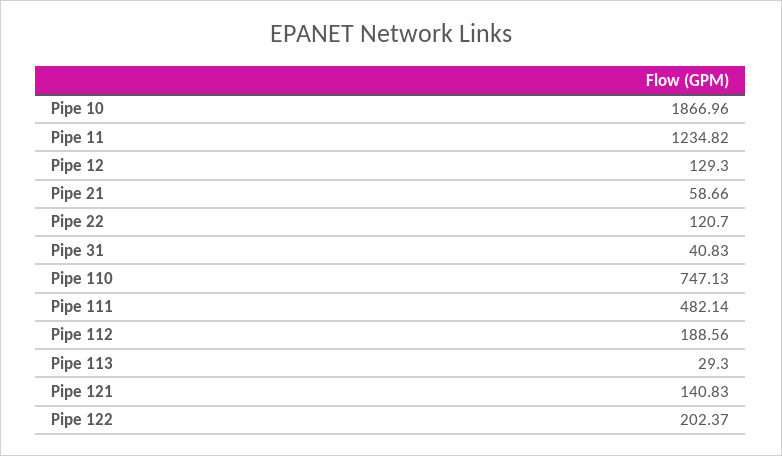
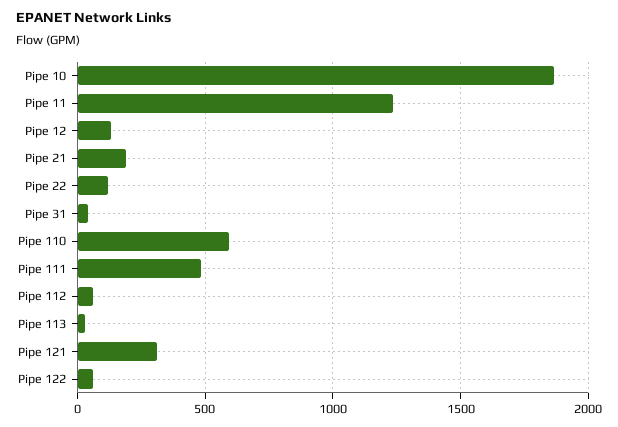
  {
    "Pipe 10": 1866.96,
    "Pipe 11": 1234.82,
    "Pipe 12": 129.3,
-   "Pipe 21": 58.66,
+   "Pipe 21": 200,
    "Pipe 22": 120.7,
    "Pipe 31": 40.83,
-   "Pipe 110": 747.13,
+   "Pipe 110": 600,
    "Pipe 111": 482.14,
-   "Pipe 112": 188.56,
+   "Pipe 112": 50,
    "Pipe 113": 29.3,
-   "Pipe 121": 140.83,
+   "Pipe 121": 300,
-   "Pipe 122": 202.37
+   "Pipe 122": 50
  }

